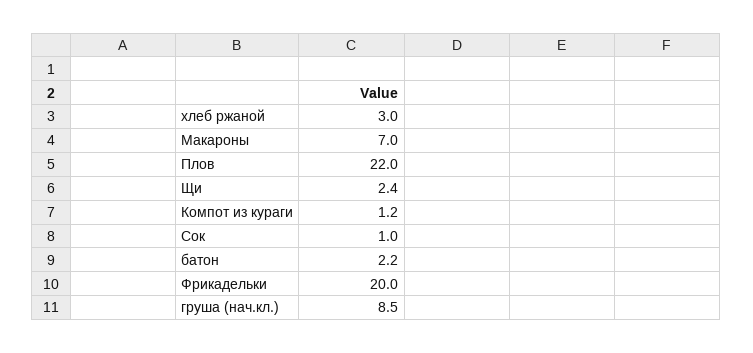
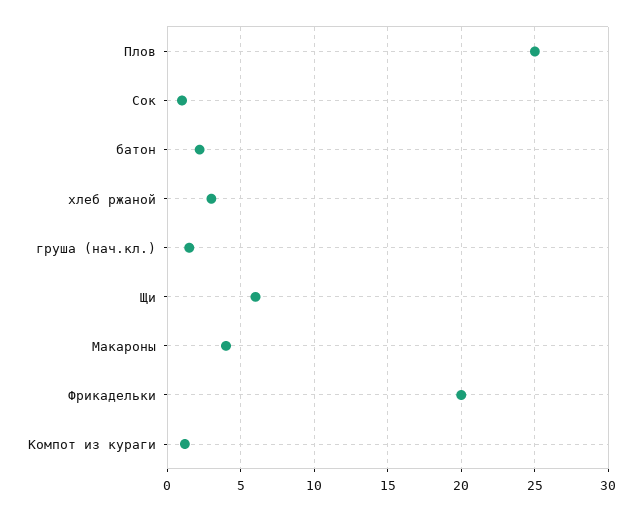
  {
    "хлеб ржаной": 3,
-   "Макароны": 7,
+   "Макароны": 4,
-   "Плов": 22,
+   "Плов": 25,
-   "Щи": 2.4,
+   "Щи": 6,
    "Компот из кураги": 1.2,
    "Сок": 1,
    "батон": 2.2,
    "Фрикадельки": 20,
-   "груша (нач.кл.)": 8.5
+   "груша (нач.кл.)": 1.5
  }

